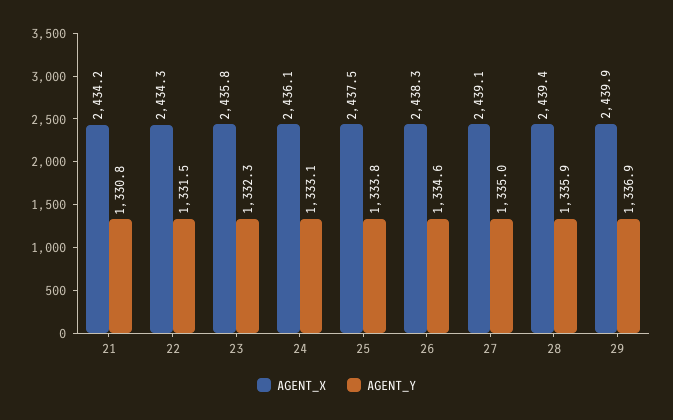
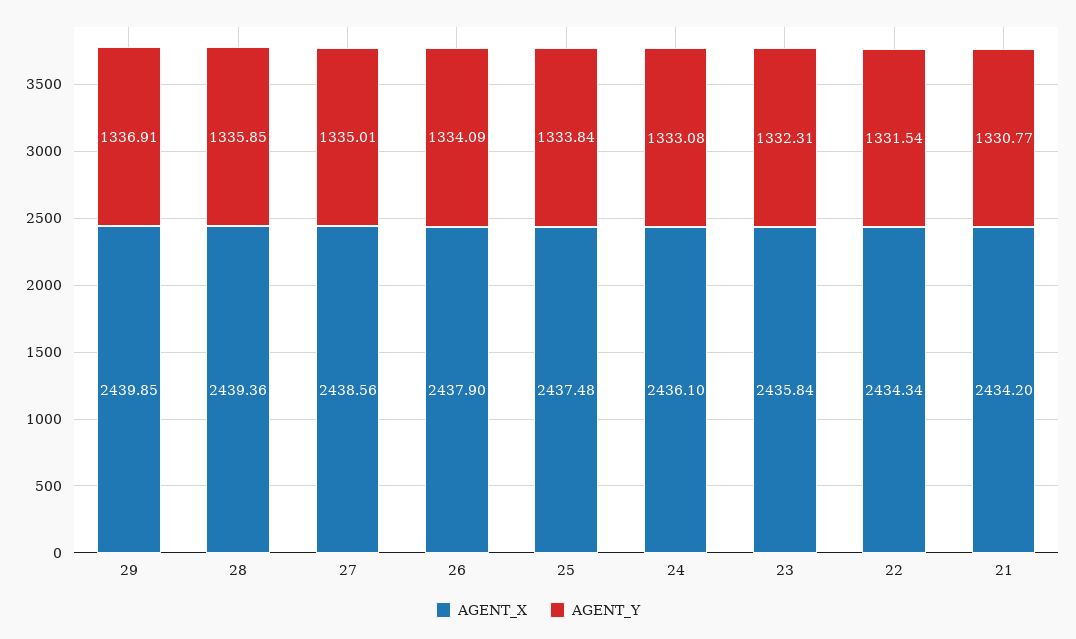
  {
    "AGENT_X": {
      "21": 2434.2,
      "22": 2434.34,
      "23": 2435.84,
      "24": 2436.1,
      "25": 2437.48,
-     "26": 2438.3,
+     "26": 2437.9,
-     "27": 2439.1,
+     "27": 2438.56,
      "28": 2439.36,
      "29": 2439.85
    },
    "AGENT_Y": {
      "21": 1330.77,
      "22": 1331.54,
      "23": 1332.31,
      "24": 1333.08,
      "25": 1333.84,
-     "26": 1334.6,
+     "26": 1334.09,
      "27": 1335.01,
      "28": 1335.85,
      "29": 1336.91
    }
  }

